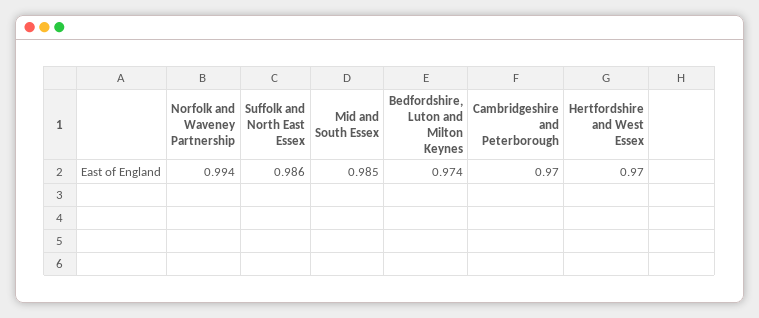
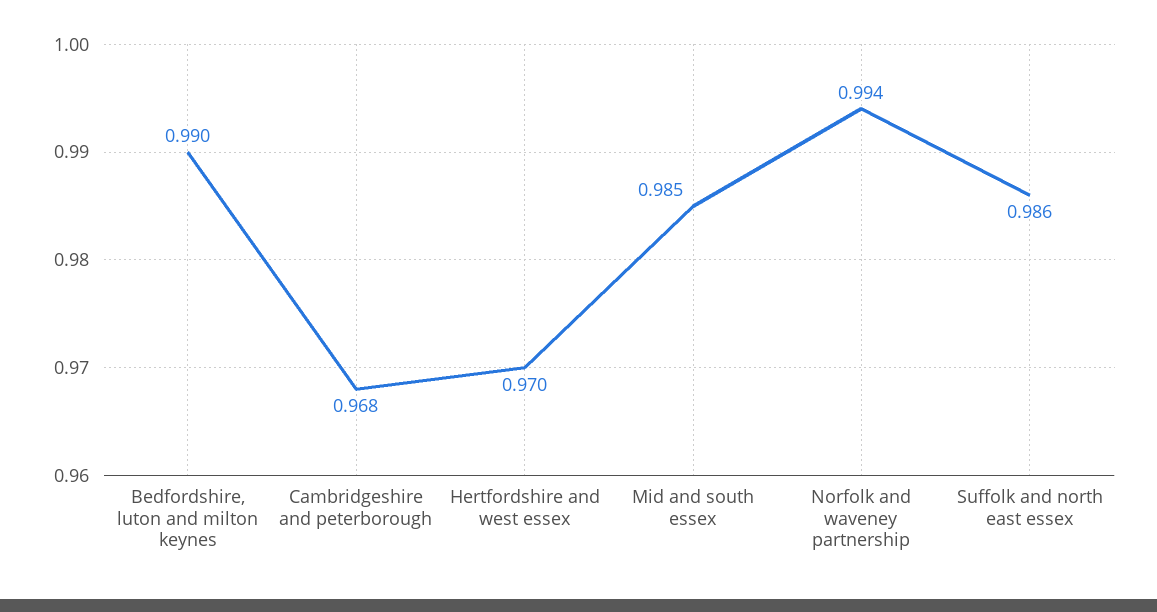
  {
    "Norfolk and Waveney Partnership": 0.994,
    "Suffolk and North East Essex": 0.986,
    "Mid and South Essex": 0.985,
-   "Bedfordshire, Luton and Milton Keynes": 0.974,
+   "Bedfordshire, Luton and Milton Keynes": 0.99,
-   "Cambridgeshire and Peterborough": 0.97,
+   "Cambridgeshire and Peterborough": 0.968,
    "Hertfordshire and West Essex": 0.97
  }

